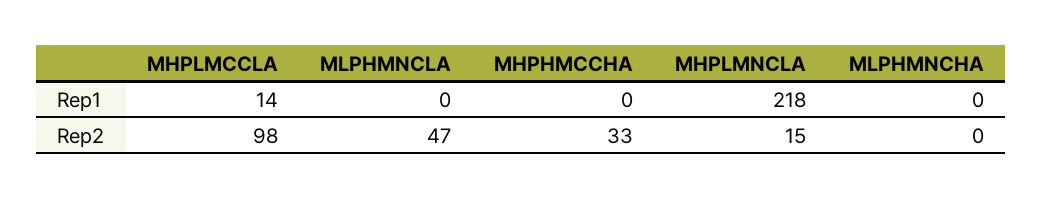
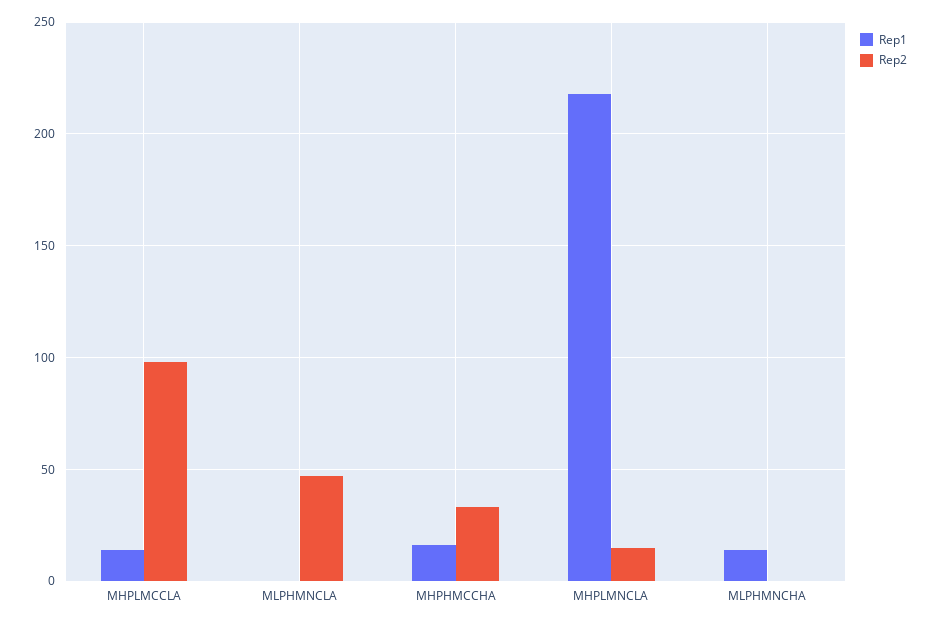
  {
    "Rep1": {
      "MHPLMCCLA": 14,
      "MLPHMNCLA": 0,
-     "MHPHMCCHA": 0,
+     "MHPHMCCHA": 15,
      "MHPLMNCLA": 218,
-     "MLPHMNCHA": 0
+     "MLPHMNCHA": 15
    },
    "Rep2": {
      "MHPLMCCLA": 98,
      "MLPHMNCLA": 47,
      "MHPHMCCHA": 33,
      "MHPLMNCLA": 15,
      "MLPHMNCHA": 0
    }
  }

